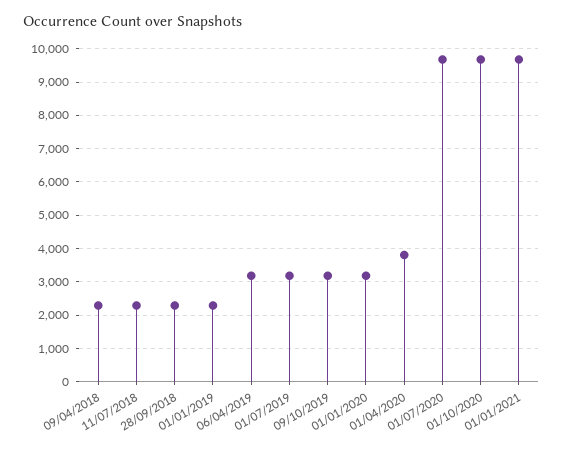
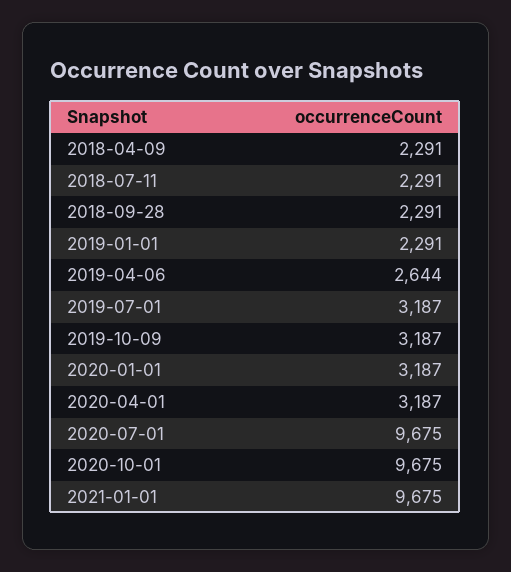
  {
    "09/04/2018": 2291,
    "11/07/2018": 2291,
    "28/09/2018": 2291,
    "01/01/2019": 2291,
-   "06/04/2019": 3200,
+   "06/04/2019": 2644,
    "01/07/2019": 3187,
    "09/10/2019": 3187,
    "01/01/2020": 3187,
-   "01/04/2020": 3800,
+   "01/04/2020": 3187,
    "01/07/2020": 9675,
    "01/10/2020": 9675,
    "01/01/2021": 9675
  }

